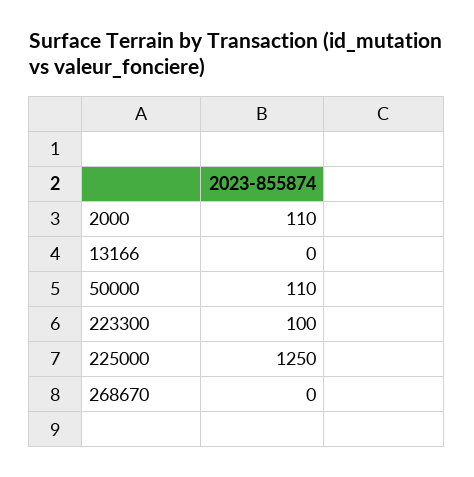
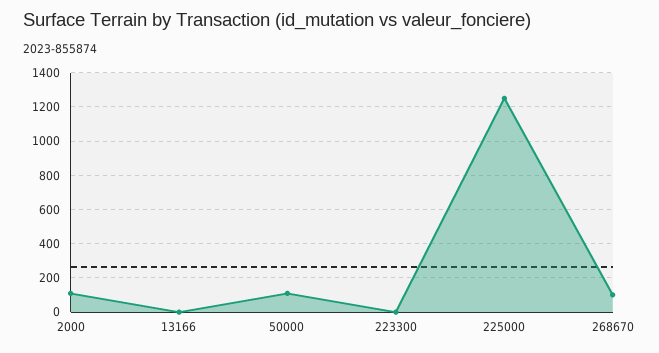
  {
    "2000": 110,
    "13166": 0,
    "50000": 110,
-   "223300": 100,
+   "223300": 0,
    "225000": 1250,
-   "268670": 0
+   "268670": 100
  }

